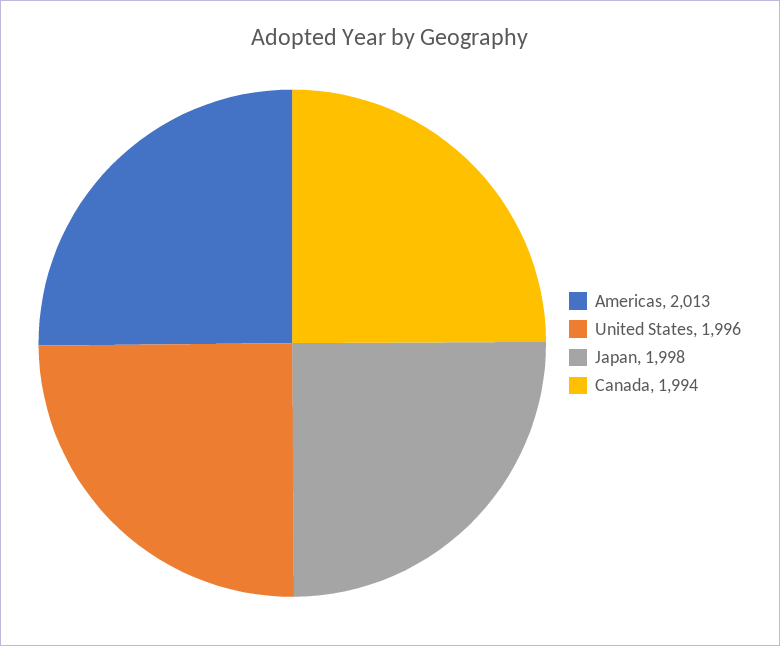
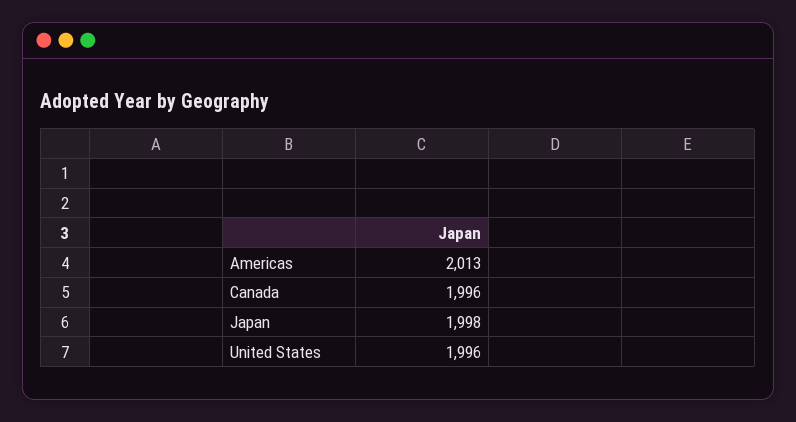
  {
    "Americas": 2013,
    "United States": 1996,
    "Japan": 1998,
-   "Canada": 1994
+   "Canada": 1996
  }

